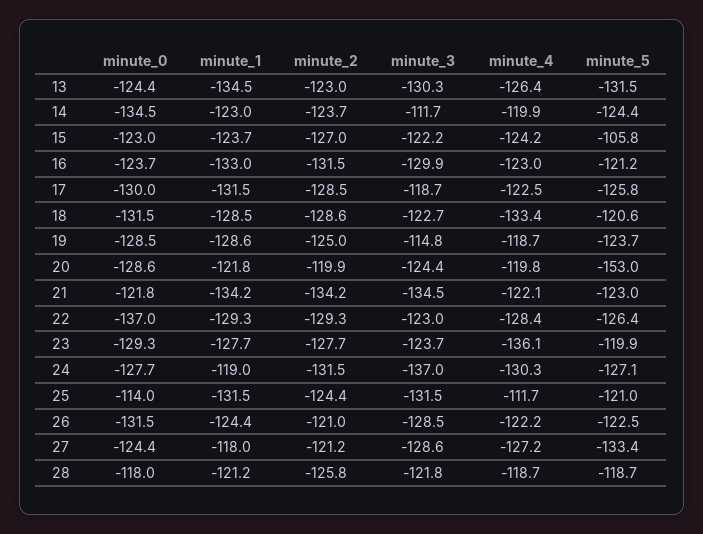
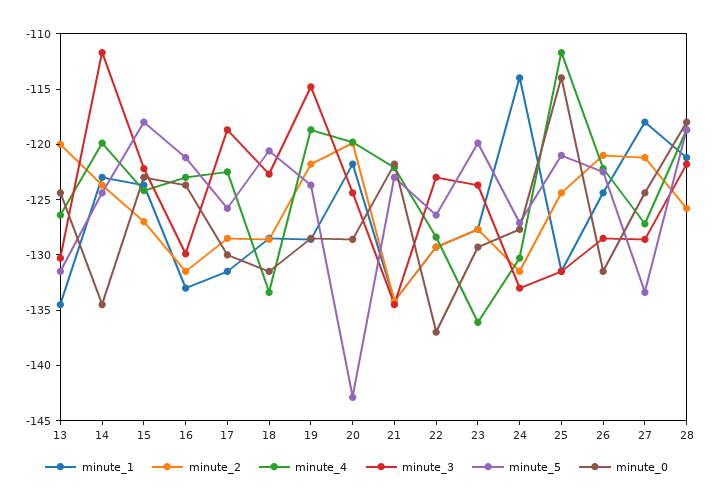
  {
    "minute_0": {
      "13": -124.4,
      "14": -134.5,
      "15": -123,
      "16": -123.7,
      "17": -130,
      "18": -131.5,
      "19": -128.5,
      "20": -128.6,
      "21": -121.8,
      "22": -137,
      "23": -129.3,
      "24": -127.7,
      "25": -114,
      "26": -131.5,
      "27": -124.4,
      "28": -118
    },
    "minute_1": {
      "13": -134.5,
      "14": -123,
      "15": -123.7,
      "16": -133,
      "17": -131.5,
      "18": -128.5,
      "19": -128.6,
      "20": -121.8,
      "21": -134.2,
      "22": -129.3,
      "23": -127.7,
-     "24": -119,
+     "24": -114,
      "25": -131.5,
      "26": -124.4,
      "27": -118,
      "28": -121.2
    },
    "minute_2": {
-     "13": -123,
+     "13": -120,
      "14": -123.7,
      "15": -127,
      "16": -131.5,
      "17": -128.5,
      "18": -128.6,
-     "19": -125,
+     "19": -122,
      "20": -119.9,
      "21": -134.2,
      "22": -129.3,
      "23": -127.7,
      "24": -131.5,
      "25": -124.4,
      "26": -121,
      "27": -121.2,
      "28": -125.8
    },
    "minute_3": {
      "13": -130.3,
      "14": -111.7,
      "15": -122.2,
      "16": -129.9,
      "17": -118.7,
      "18": -122.7,
      "19": -114.8,
      "20": -124.4,
      "21": -134.5,
      "22": -123,
      "23": -123.7,
-     "24": -137,
+     "24": -133,
      "25": -131.5,
      "26": -128.5,
      "27": -128.6,
      "28": -121.8
    },
    "minute_4": {
      "13": -126.4,
      "14": -119.9,
      "15": -124.2,
      "16": -123,
      "17": -122.5,
      "18": -133.4,
      "19": -118.7,
      "20": -119.8,
      "21": -122.1,
      "22": -128.4,
      "23": -136.1,
      "24": -130.3,
      "25": -111.7,
      "26": -122.2,
      "27": -127.2,
      "28": -118.7
    },
    "minute_5": {
      "13": -131.5,
      "14": -124.4,
-     "15": -105.8,
+     "15": -118,
      "16": -121.2,
      "17": -125.8,
      "18": -120.6,
      "19": -123.7,
-     "20": -153,
+     "20": -143,
      "21": -123,
      "22": -126.4,
      "23": -119.9,
      "24": -127.1,
      "25": -121,
      "26": -122.5,
      "27": -133.4,
      "28": -118.7
    }
  }

